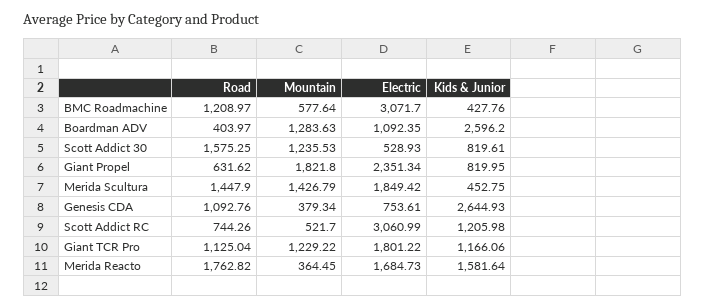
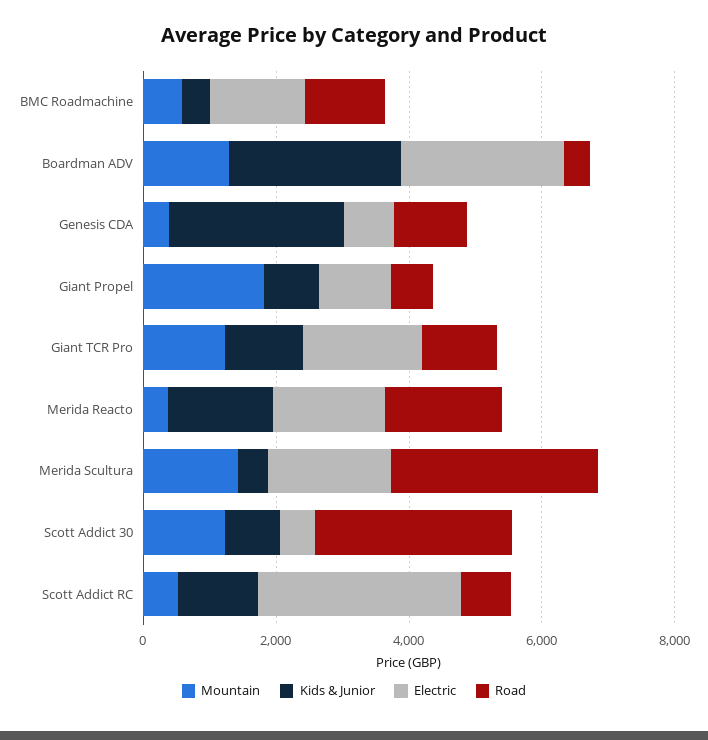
  {
    "Road": {
      "BMC Roadmachine": 1208.97,
      "Boardman ADV": 403.97,
-     "Scott Addict 30": 1575.25,
+     "Scott Addict 30": 3000,
      "Giant Propel": 631.62,
-     "Merida Scultura": 1447.9,
+     "Merida Scultura": 3000,
      "Genesis CDA": 1092.76,
      "Scott Addict RC": 744.26,
      "Giant TCR Pro": 1125.04,
      "Merida Reacto": 1762.82
    },
    "Mountain": {
      "BMC Roadmachine": 577.64,
      "Boardman ADV": 1283.63,
      "Scott Addict 30": 1235.53,
      "Giant Propel": 1821.8,
      "Merida Scultura": 1426.79,
      "Genesis CDA": 379.34,
      "Scott Addict RC": 521.7,
      "Giant TCR Pro": 1229.22,
      "Merida Reacto": 364.45
    },
    "Electric": {
-     "BMC Roadmachine": 3071.7,
+     "BMC Roadmachine": 1500,
-     "Boardman ADV": 1092.35,
+     "Boardman ADV": 2500,
      "Scott Addict 30": 528.93,
-     "Giant Propel": 2351.34,
+     "Giant Propel": 1000,
      "Merida Scultura": 1849.42,
      "Genesis CDA": 753.61,
      "Scott Addict RC": 3060.99,
      "Giant TCR Pro": 1801.22,
      "Merida Reacto": 1684.73
    },
    "Kids & Junior": {
      "BMC Roadmachine": 427.76,
      "Boardman ADV": 2596.2,
      "Scott Addict 30": 819.61,
      "Giant Propel": 819.95,
      "Merida Scultura": 452.75,
      "Genesis CDA": 2644.93,
      "Scott Addict RC": 1205.98,
      "Giant TCR Pro": 1166.06,
      "Merida Reacto": 1581.64
    }
  }

